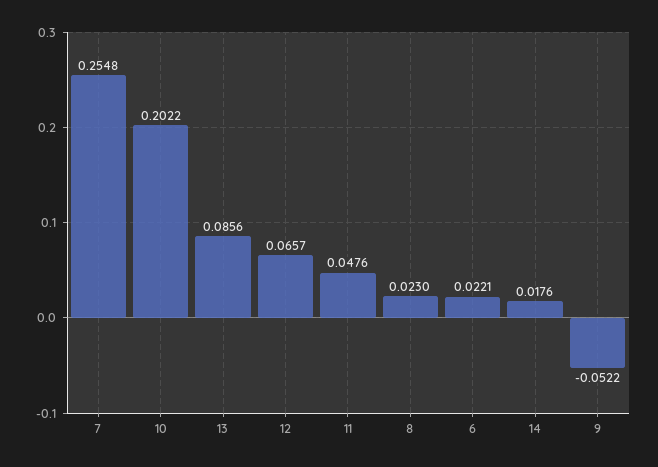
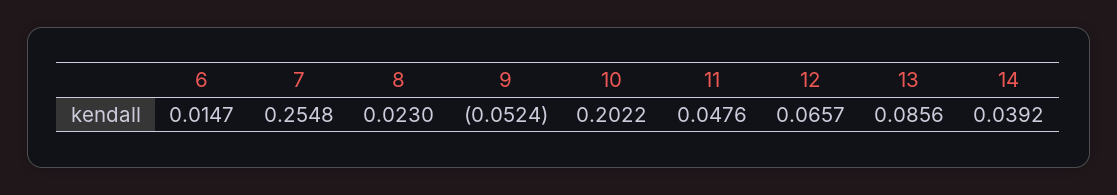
  {
    "7": 0.2548,
    "10": 0.2022,
    "13": 0.0856,
    "12": 0.0657,
    "11": 0.0476,
    "8": 0.023,
-   "6": 0.0221,
+   "6": 0.0147,
-   "14": 0.0176,
+   "14": 0.0392,
-   "9": -0.0522
+   "9": -0.0524
  }

